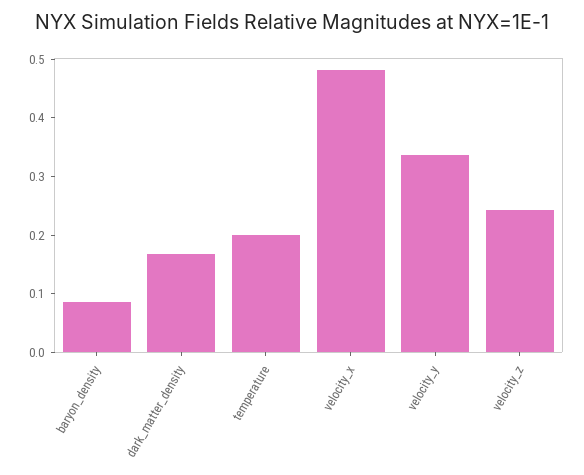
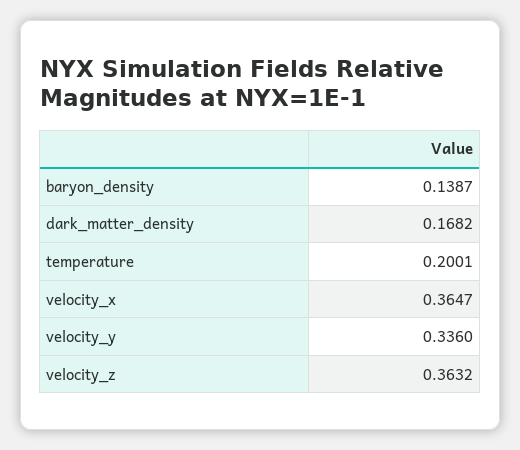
  {
-   "baryon_density": 0.08,
+   "baryon_density": 0.1387,
    "dark_matter_density": 0.1682,
    "temperature": 0.2001,
-   "velocity_x": 0.48,
+   "velocity_x": 0.3647,
    "velocity_y": 0.336,
-   "velocity_z": 0.24
+   "velocity_z": 0.3632
  }

